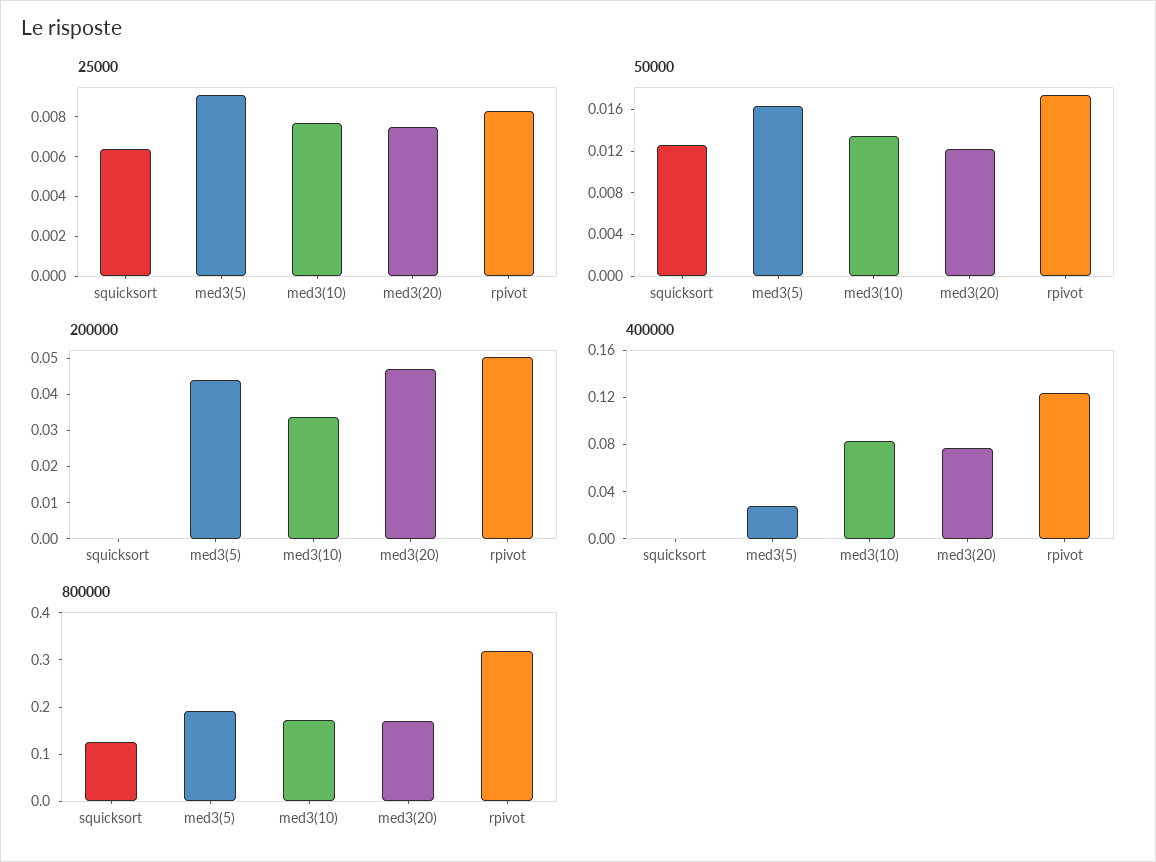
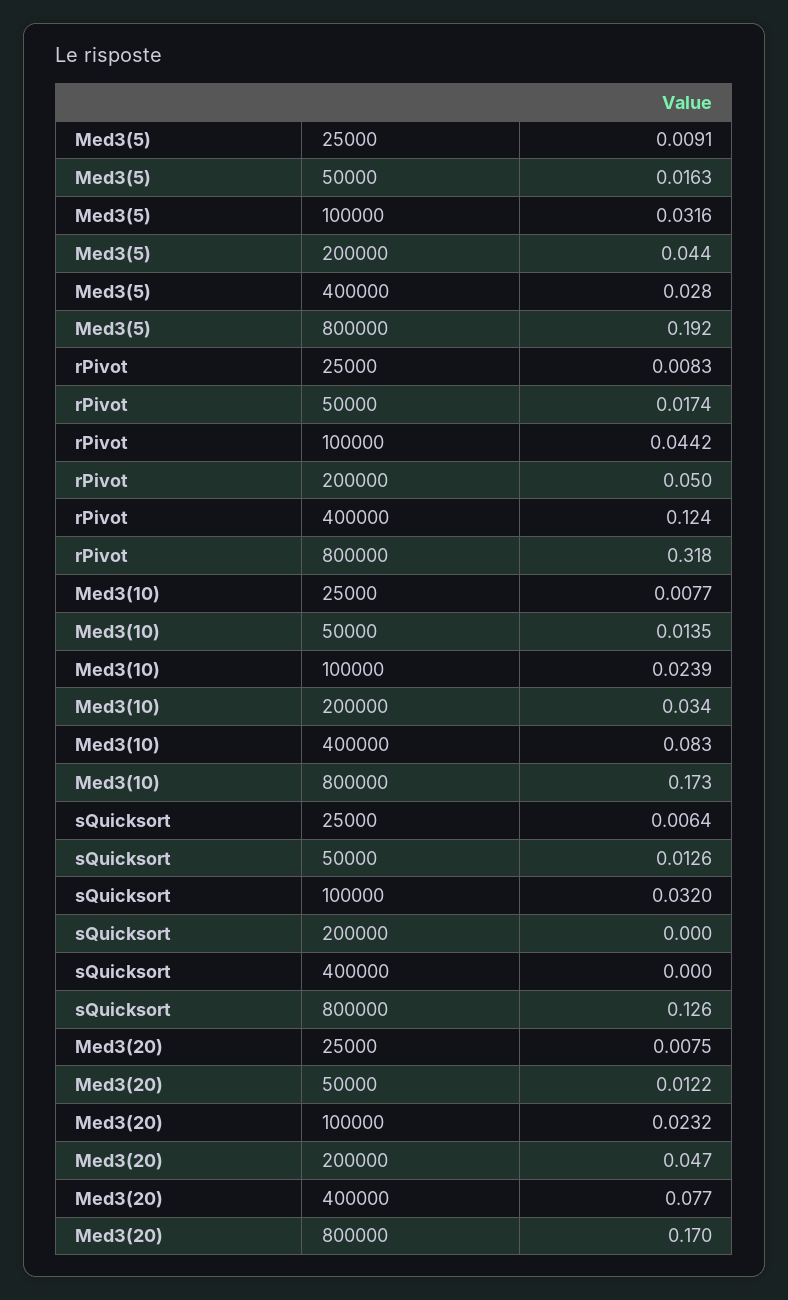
  {
    "25000": {
      "squicksort": 0.0064,
      "med3(5)": 0.0091,
      "med3(10)": 0.0077,
      "med3(20)": 0.0075,
      "rpivot": 0.0083
    },
    "50000": {
      "squicksort": 0.0126,
      "med3(5)": 0.0163,
      "med3(10)": 0.0135,
      "med3(20)": 0.0122,
      "rpivot": 0.0174
    },
    "200000": {
      "squicksort": 0,
      "med3(5)": 0.044,
      "med3(10)": 0.034,
      "med3(20)": 0.047,
      "rpivot": 0.05
    },
    "400000": {
      "squicksort": 0,
      "med3(5)": 0.028,
      "med3(10)": 0.083,
      "med3(20)": 0.077,
      "rpivot": 0.124
    },
    "800000": {
      "squicksort": 0.126,
      "med3(5)": 0.192,
      "med3(10)": 0.173,
      "med3(20)": 0.17,
      "rpivot": 0.318
-   }
+   },
+   "100000": {
+     "med3(5)": 0.0316,
+     "rpivot": 0.0442,
+     "med3(10)": 0.0239,
+     "squicksort": 0.032,
+     "med3(20)": 0.0232
+   }
  }

